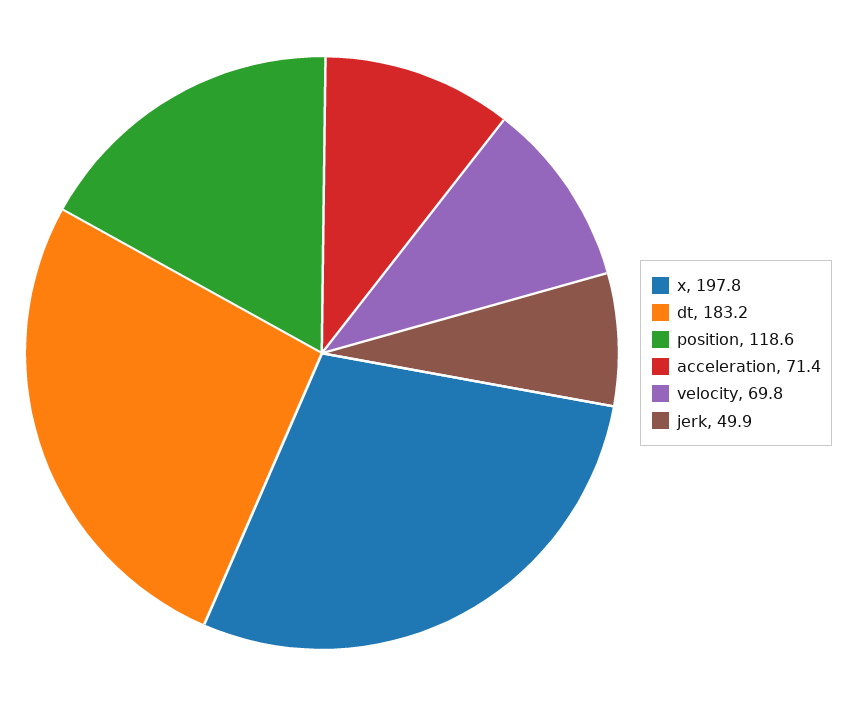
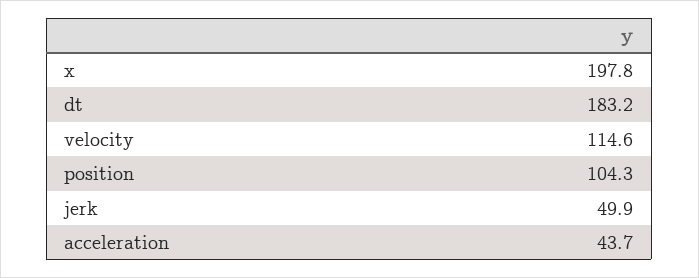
  {
    "x": 197.8,
    "dt": 183.2,
-   "position": 118.6,
+   "position": 104.3,
-   "acceleration": 71.4,
+   "acceleration": 43.7,
-   "velocity": 69.8,
+   "velocity": 114.6,
    "jerk": 49.9
  }

